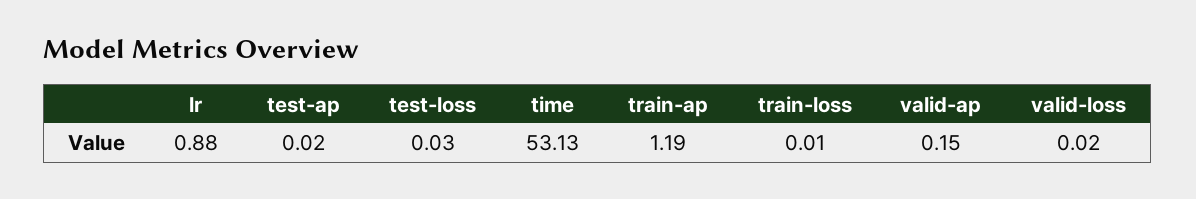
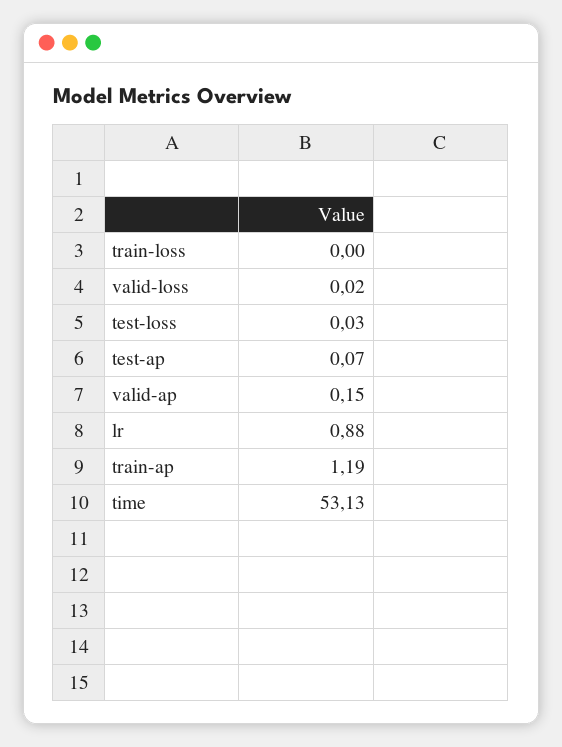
  {
    "lr": 0.88,
-   "test-ap": 0.02,
+   "test-ap": 0.07,
    "test-loss": 0.03,
    "time": 53.13,
    "train-ap": 1.19,
-   "train-loss": 0.01,
+   "train-loss": 0,
    "valid-ap": 0.15,
    "valid-loss": 0.02
  }

